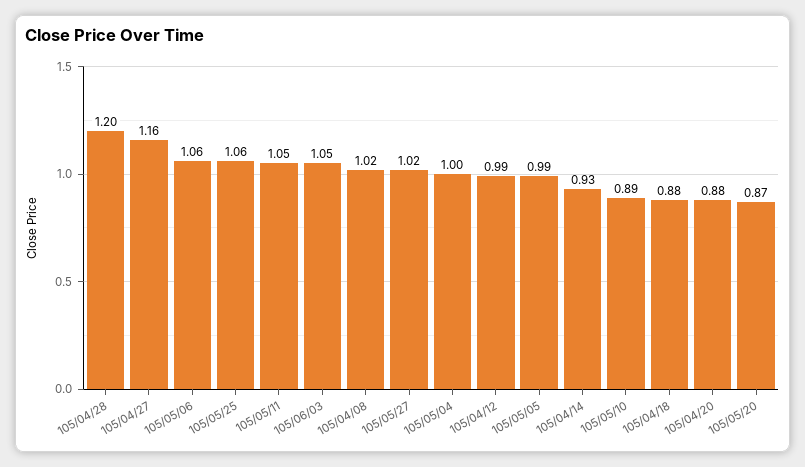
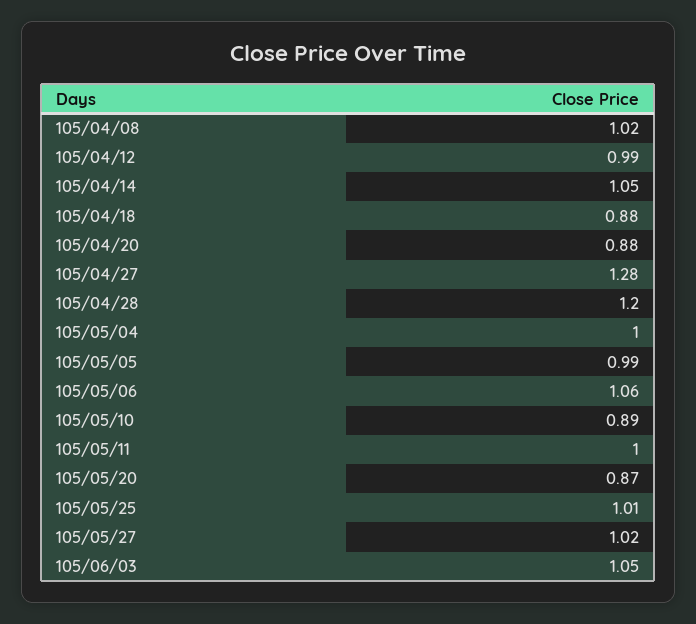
  {
    "105/04/28": 1.2,
-   "105/04/27": 1.16,
+   "105/04/27": 1.28,
    "105/05/06": 1.06,
-   "105/05/25": 1.06,
+   "105/05/25": 1.01,
-   "105/05/11": 1.05,
+   "105/05/11": 1,
    "105/06/03": 1.05,
    "105/04/08": 1.02,
    "105/05/27": 1.02,
    "105/05/04": 1,
    "105/04/12": 0.99,
    "105/05/05": 0.99,
-   "105/04/14": 0.93,
+   "105/04/14": 1.05,
    "105/05/10": 0.89,
    "105/04/18": 0.88,
    "105/04/20": 0.88,
    "105/05/20": 0.87
  }

